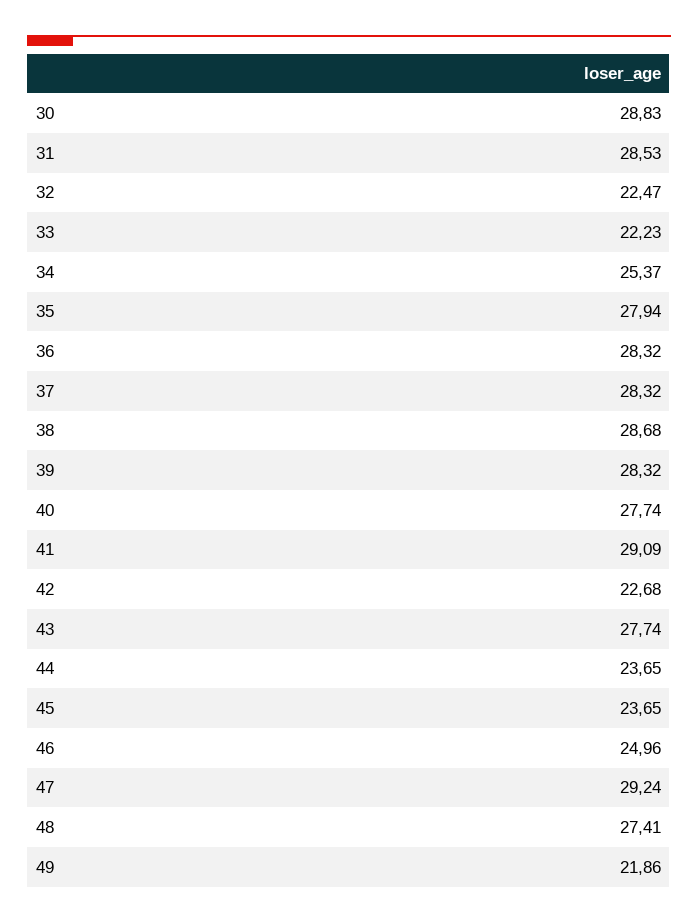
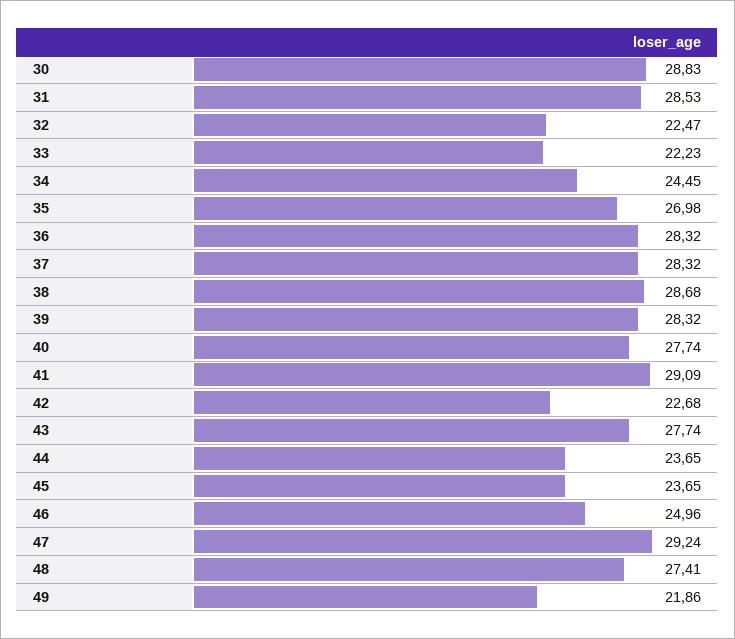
  {
    "30": 28.83,
    "31": 28.53,
    "32": 22.47,
    "33": 22.23,
-   "34": 25.37,
+   "34": 24.45,
-   "35": 27.94,
+   "35": 26.98,
    "36": 28.32,
    "37": 28.32,
    "38": 28.68,
    "39": 28.32,
    "40": 27.74,
    "41": 29.09,
    "42": 22.68,
    "43": 27.74,
    "44": 23.65,
    "45": 23.65,
    "46": 24.96,
    "47": 29.24,
    "48": 27.41,
    "49": 21.86
  }

